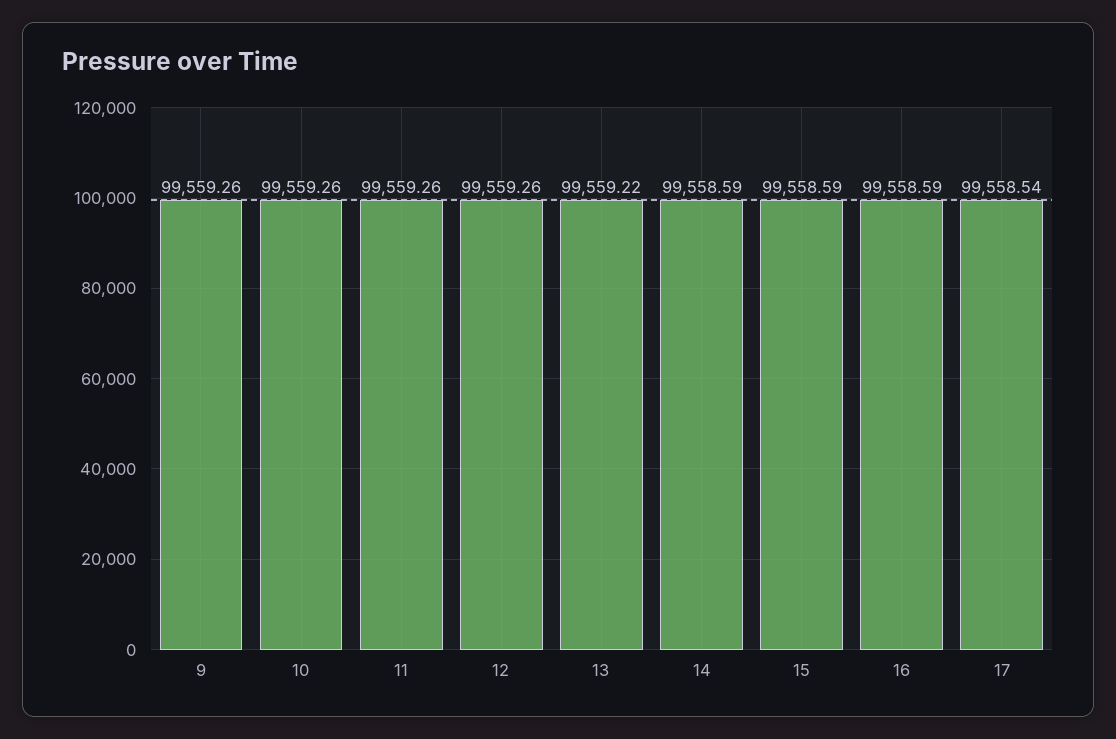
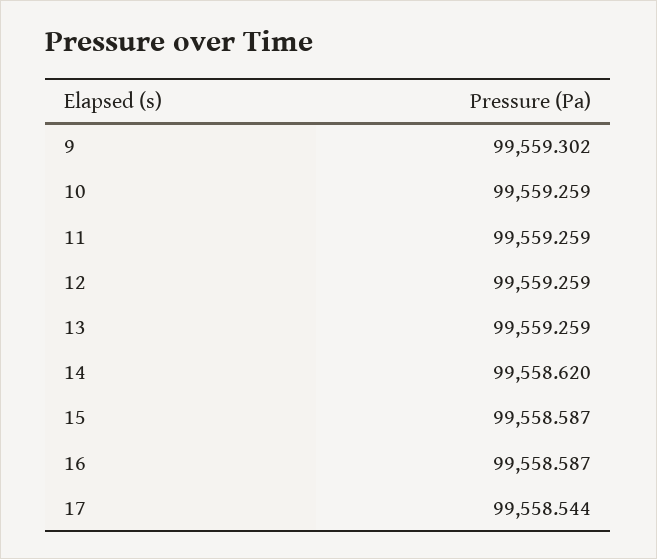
  {
-   "9": 99559.26,
+   "9": 99559.302,
    "10": 99559.259,
    "11": 99559.259,
    "12": 99559.259,
-   "13": 99559.22,
+   "13": 99559.259,
-   "14": 99558.59,
+   "14": 99558.62,
    "15": 99558.587,
    "16": 99558.587,
    "17": 99558.544
  }

